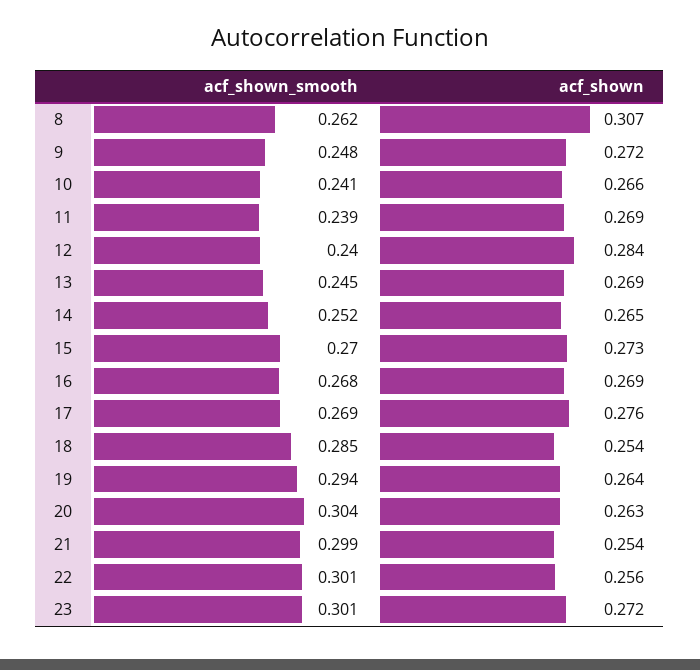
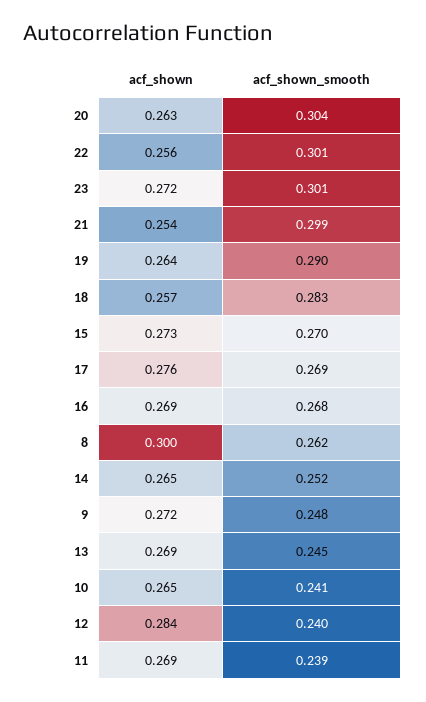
  {
    "acf_shown_smooth": {
      "8": 0.262,
      "9": 0.248,
      "10": 0.241,
      "11": 0.239,
      "12": 0.24,
      "13": 0.245,
      "14": 0.252,
      "15": 0.27,
      "16": 0.268,
      "17": 0.269,
-     "18": 0.285,
+     "18": 0.283,
-     "19": 0.294,
+     "19": 0.29,
      "20": 0.304,
      "21": 0.299,
      "22": 0.301,
      "23": 0.301
    },
    "acf_shown": {
-     "8": 0.307,
+     "8": 0.3,
      "9": 0.272,
-     "10": 0.266,
+     "10": 0.265,
      "11": 0.269,
      "12": 0.284,
      "13": 0.269,
      "14": 0.265,
      "15": 0.273,
      "16": 0.269,
      "17": 0.276,
-     "18": 0.254,
+     "18": 0.257,
      "19": 0.264,
      "20": 0.263,
      "21": 0.254,
      "22": 0.256,
      "23": 0.272
    }
  }

